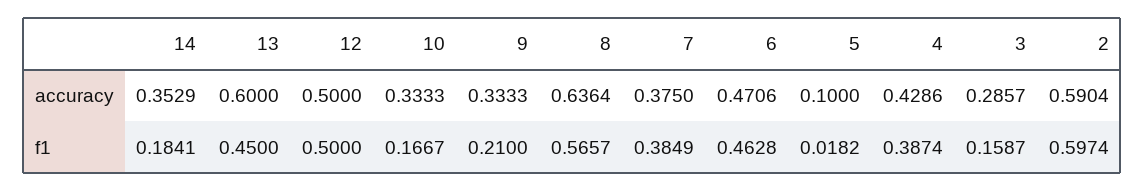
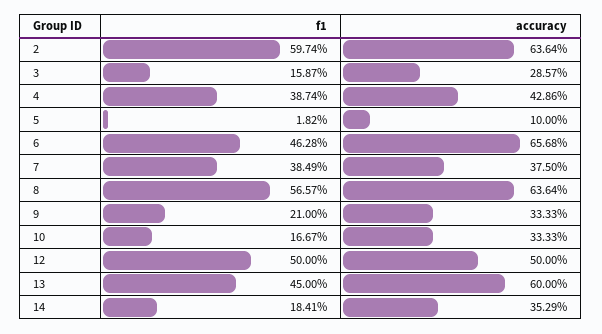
  {
    "14": {
      "accuracy": 0.3529,
      "f1": 0.1841
    },
    "13": {
      "accuracy": 0.6,
      "f1": 0.45
    },
    "12": {
      "accuracy": 0.5,
      "f1": 0.5
    },
    "10": {
      "accuracy": 0.3333,
      "f1": 0.1667
    },
    "9": {
      "accuracy": 0.3333,
      "f1": 0.21
    },
    "8": {
      "accuracy": 0.6364,
      "f1": 0.5657
    },
    "7": {
      "accuracy": 0.375,
      "f1": 0.3849
    },
    "6": {
-     "accuracy": 0.4706,
+     "accuracy": 0.6568,
      "f1": 0.4628
    },
    "5": {
      "accuracy": 0.1,
      "f1": 0.0182
    },
    "4": {
      "accuracy": 0.4286,
      "f1": 0.3874
    },
    "3": {
      "accuracy": 0.2857,
      "f1": 0.1587
    },
    "2": {
-     "accuracy": 0.5904,
+     "accuracy": 0.6364,
      "f1": 0.5974
    }
  }

